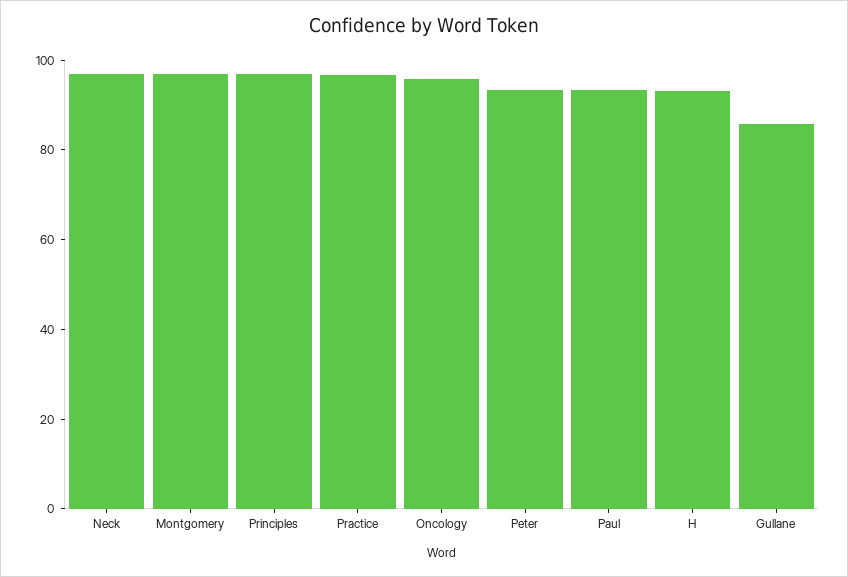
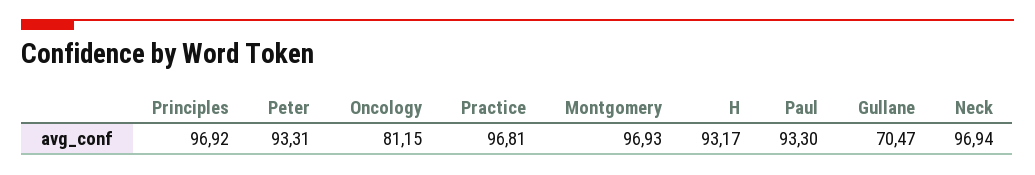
  {
    "Neck": 96.94,
    "Montgomery": 96.93,
    "Principles": 96.92,
    "Practice": 96.81,
-   "Oncology": 95,
+   "Oncology": 81.15,
    "Peter": 93.31,
    "Paul": 93.3,
    "H": 93.17,
-   "Gullane": 85
+   "Gullane": 70.47
  }

